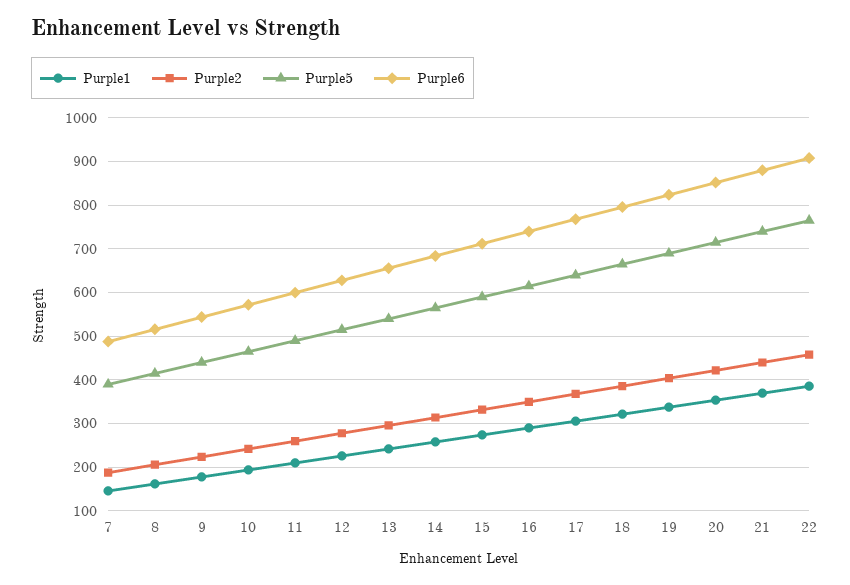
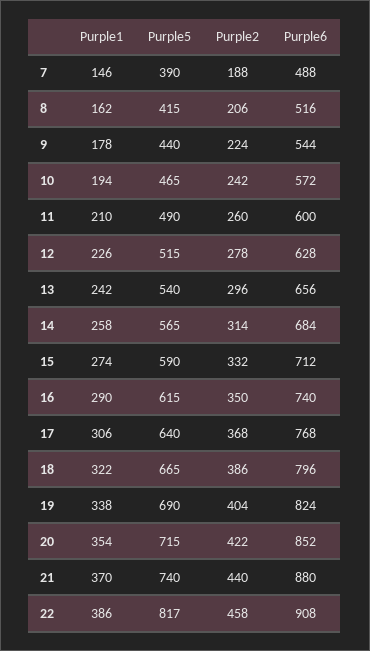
  {
    "Purple1": {
      "7": 146,
      "8": 162,
      "9": 178,
      "10": 194,
      "11": 210,
      "12": 226,
      "13": 242,
      "14": 258,
      "15": 274,
      "16": 290,
      "17": 306,
      "18": 322,
      "19": 338,
      "20": 354,
      "21": 370,
      "22": 386
    },
    "Purple2": {
      "7": 188,
      "8": 206,
      "9": 224,
      "10": 242,
      "11": 260,
      "12": 278,
      "13": 296,
      "14": 314,
      "15": 332,
      "16": 350,
      "17": 368,
      "18": 386,
      "19": 404,
      "20": 422,
      "21": 440,
      "22": 458
    },
    "Purple5": {
      "7": 390,
      "8": 415,
      "9": 440,
      "10": 465,
      "11": 490,
      "12": 515,
      "13": 540,
      "14": 565,
      "15": 590,
      "16": 615,
      "17": 640,
      "18": 665,
      "19": 690,
      "20": 715,
      "21": 740,
-     "22": 760
+     "22": 817
    },
    "Purple6": {
      "7": 488,
      "8": 516,
      "9": 544,
      "10": 572,
      "11": 600,
      "12": 628,
      "13": 656,
      "14": 684,
      "15": 712,
      "16": 740,
      "17": 768,
      "18": 796,
      "19": 824,
      "20": 852,
      "21": 880,
      "22": 908
    }
  }

